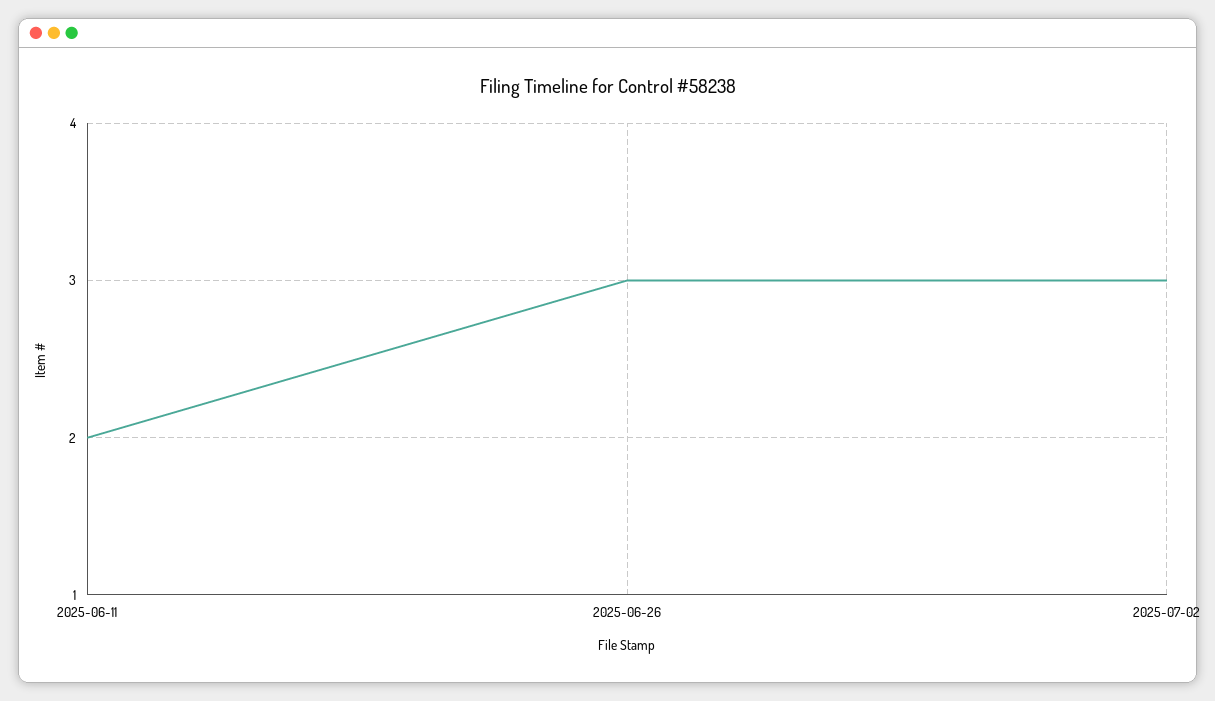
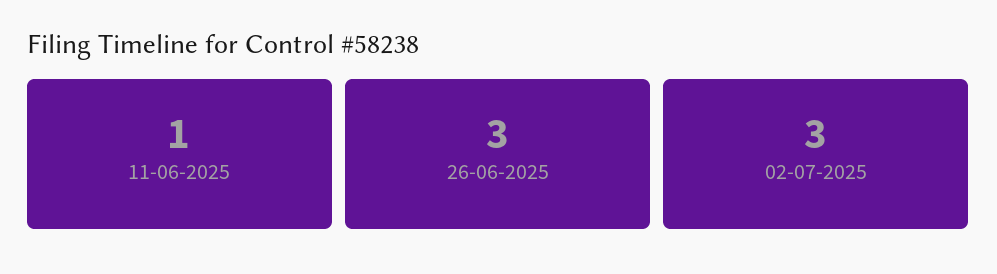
  {
-   "2025-06-11": 2,
+   "2025-06-11": 1,
    "2025-06-26": 3,
    "2025-07-02": 3
  }

